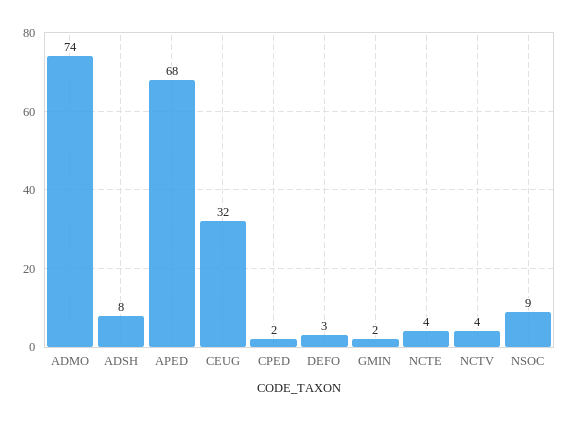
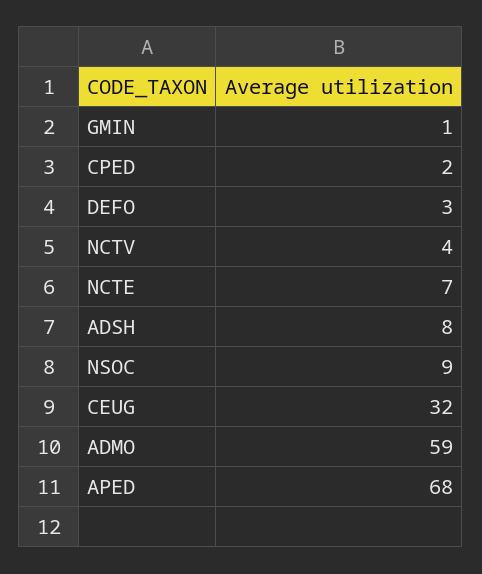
  {
-   "ADMO": 74,
+   "ADMO": 59,
    "ADSH": 8,
    "APED": 68,
    "CEUG": 32,
    "CPED": 2,
    "DEFO": 3,
-   "GMIN": 2,
+   "GMIN": 1,
-   "NCTE": 4,
+   "NCTE": 7,
    "NCTV": 4,
    "NSOC": 9
  }

